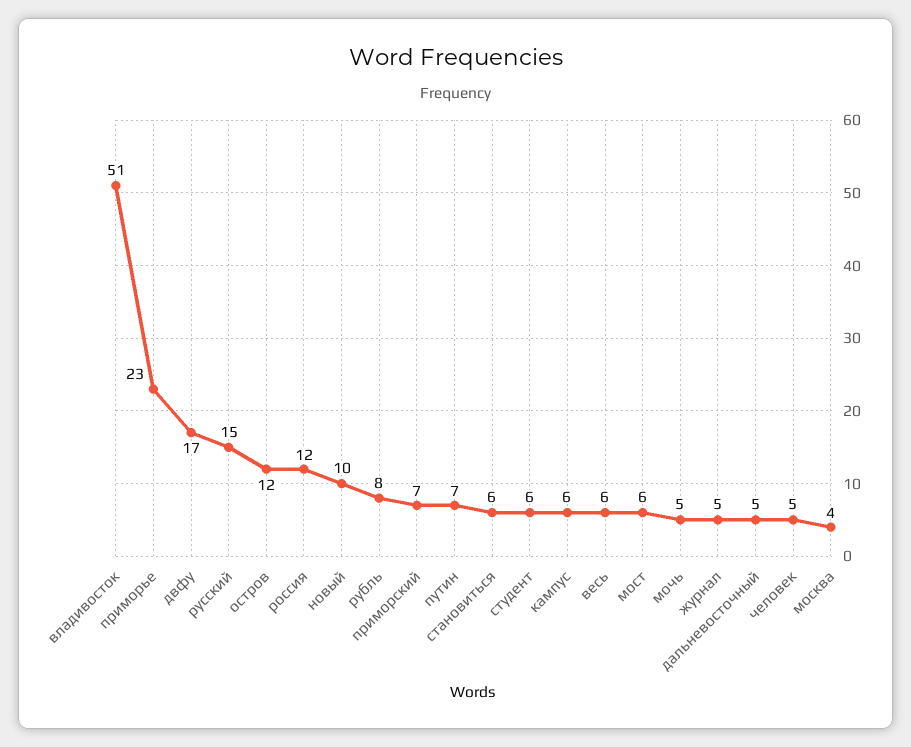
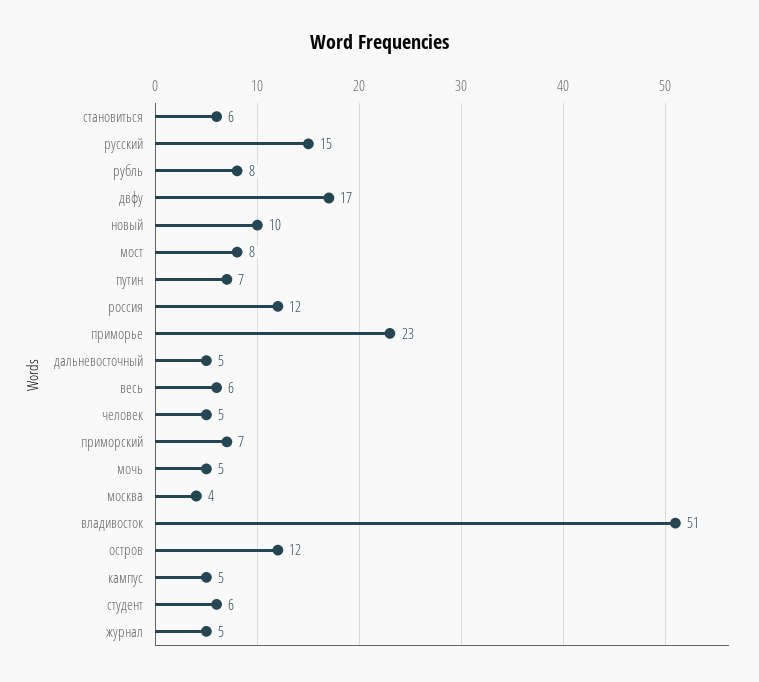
  {
    "владивосток": 51,
    "приморье": 23,
    "двфу": 17,
    "русский": 15,
    "остров": 12,
    "россия": 12,
    "новый": 10,
    "рубль": 8,
    "приморский": 7,
    "путин": 7,
    "становиться": 6,
    "студент": 6,
-   "кампус": 6,
+   "кампус": 5,
    "весь": 6,
-   "мост": 6,
+   "мост": 8,
    "мочь": 5,
    "журнал": 5,
    "дальневосточный": 5,
    "человек": 5,
    "москва": 4
  }

